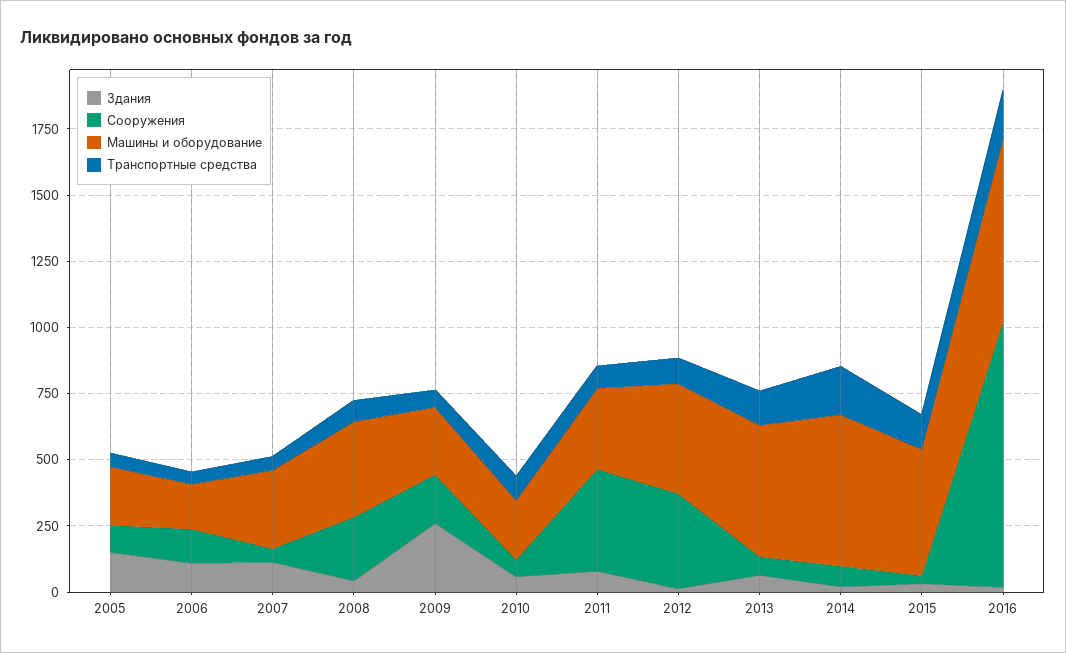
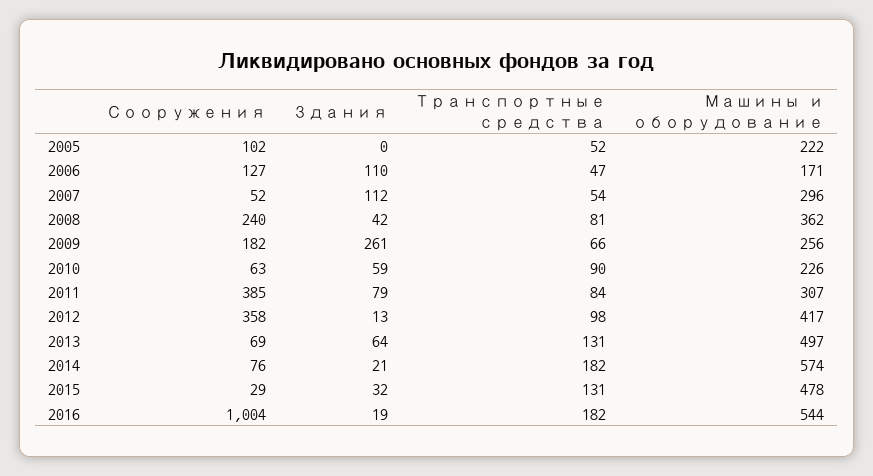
  {
    "Здания": {
-     "2005": 150,
+     "2005": 0,
      "2006": 110,
      "2007": 112,
      "2008": 42,
      "2009": 261,
      "2010": 59,
      "2011": 79,
      "2012": 13,
      "2013": 64,
      "2014": 21,
      "2015": 32,
      "2016": 19
    },
    "Сооружения": {
      "2005": 102,
      "2006": 127,
      "2007": 52,
      "2008": 240,
      "2009": 182,
      "2010": 63,
      "2011": 385,
      "2012": 358,
      "2013": 69,
      "2014": 76,
      "2015": 29,
      "2016": 1004
    },
    "Машины и оборудование": {
      "2005": 222,
      "2006": 171,
      "2007": 296,
      "2008": 362,
      "2009": 256,
      "2010": 226,
      "2011": 307,
      "2012": 417,
      "2013": 497,
      "2014": 574,
      "2015": 478,
-     "2016": 700
+     "2016": 544
    },
    "Транспортные средства": {
      "2005": 52,
      "2006": 47,
      "2007": 54,
      "2008": 81,
      "2009": 66,
      "2010": 90,
      "2011": 84,
      "2012": 98,
      "2013": 131,
      "2014": 182,
      "2015": 131,
      "2016": 182
    }
  }

